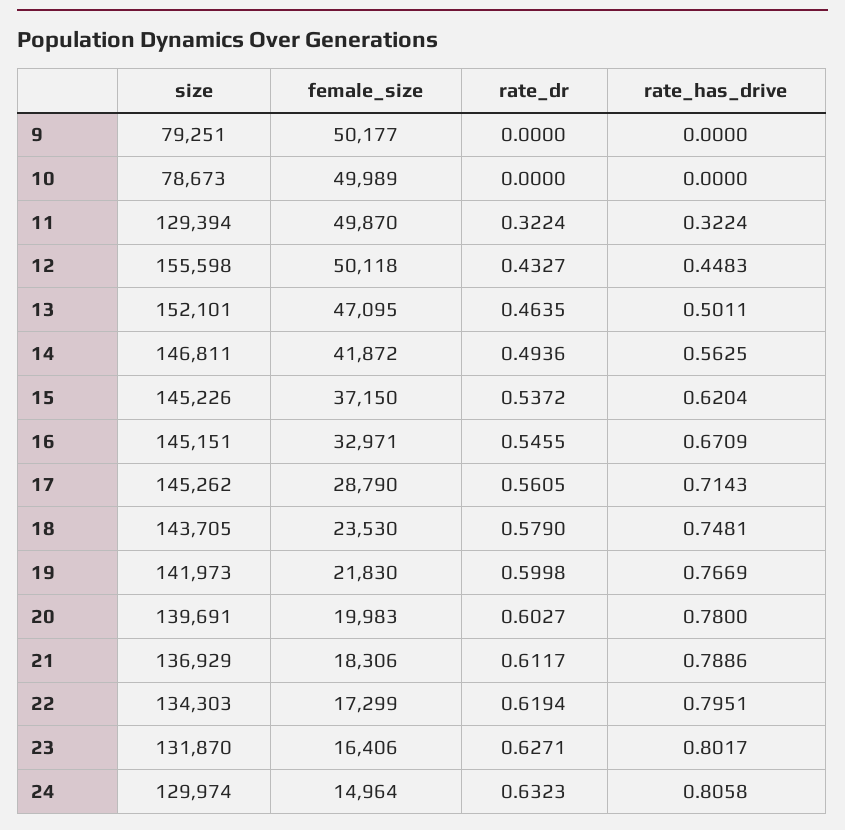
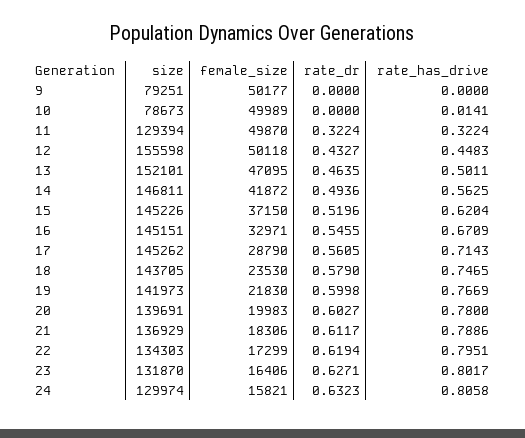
  {
    "size": {
      "9": 79251,
      "10": 78673,
      "11": 129394,
      "12": 155598,
      "13": 152101,
      "14": 146811,
      "15": 145226,
      "16": 145151,
      "17": 145262,
      "18": 143705,
      "19": 141973,
      "20": 139691,
      "21": 136929,
      "22": 134303,
      "23": 131870,
      "24": 129974
    },
    "female_size": {
      "9": 50177,
      "10": 49989,
      "11": 49870,
      "12": 50118,
      "13": 47095,
      "14": 41872,
      "15": 37150,
      "16": 32971,
      "17": 28790,
      "18": 23530,
      "19": 21830,
      "20": 19983,
      "21": 18306,
      "22": 17299,
      "23": 16406,
-     "24": 14964
+     "24": 15821
    },
    "rate_dr": {
      "9": 0,
      "10": 0,
      "11": 0.3224,
      "12": 0.4327,
      "13": 0.4635,
      "14": 0.4936,
-     "15": 0.5372,
+     "15": 0.5196,
      "16": 0.5455,
      "17": 0.5605,
      "18": 0.579,
      "19": 0.5998,
      "20": 0.6027,
      "21": 0.6117,
      "22": 0.6194,
      "23": 0.6271,
      "24": 0.6323
    },
    "rate_has_drive": {
      "9": 0,
-     "10": 0,
+     "10": 0.0141,
      "11": 0.3224,
      "12": 0.4483,
      "13": 0.5011,
      "14": 0.5625,
      "15": 0.6204,
      "16": 0.6709,
      "17": 0.7143,
-     "18": 0.7481,
+     "18": 0.7465,
      "19": 0.7669,
      "20": 0.78,
      "21": 0.7886,
      "22": 0.7951,
      "23": 0.8017,
      "24": 0.8058
    }
  }

